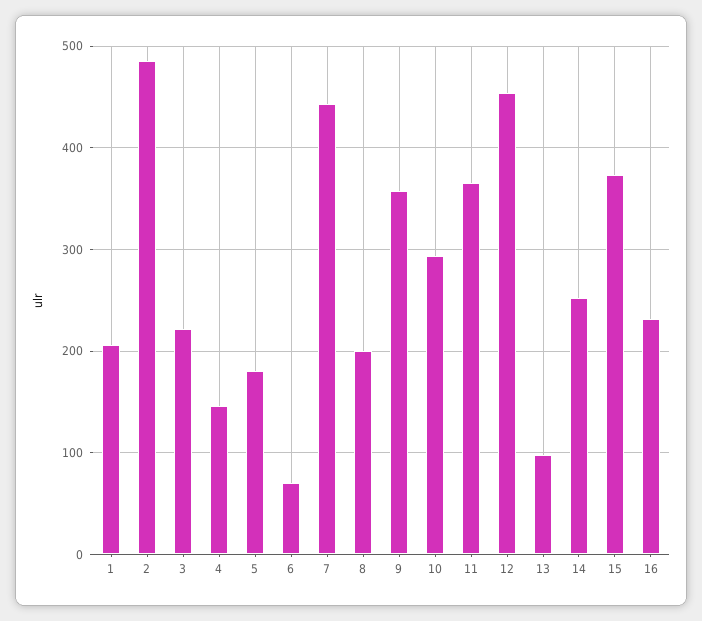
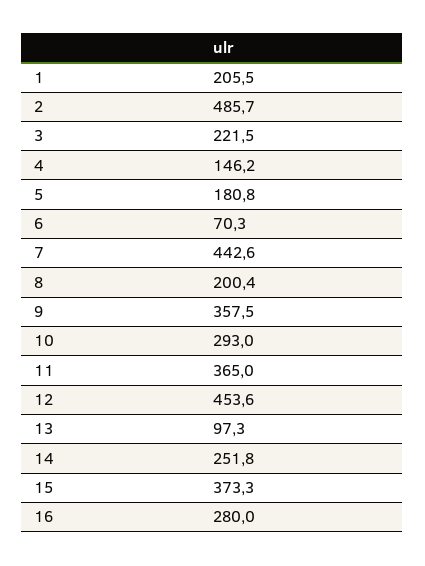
  {
    "1": 205.5,
    "2": 485.7,
    "3": 221.5,
    "4": 146.2,
    "5": 180.8,
    "6": 70.3,
    "7": 442.6,
    "8": 200.4,
    "9": 357.5,
    "10": 293,
    "11": 365,
    "12": 453.6,
    "13": 97.3,
    "14": 251.8,
    "15": 373.3,
-   "16": 230
+   "16": 280
  }

